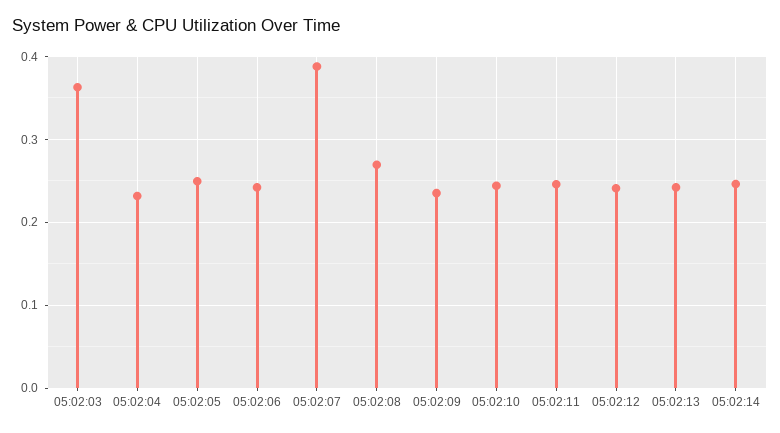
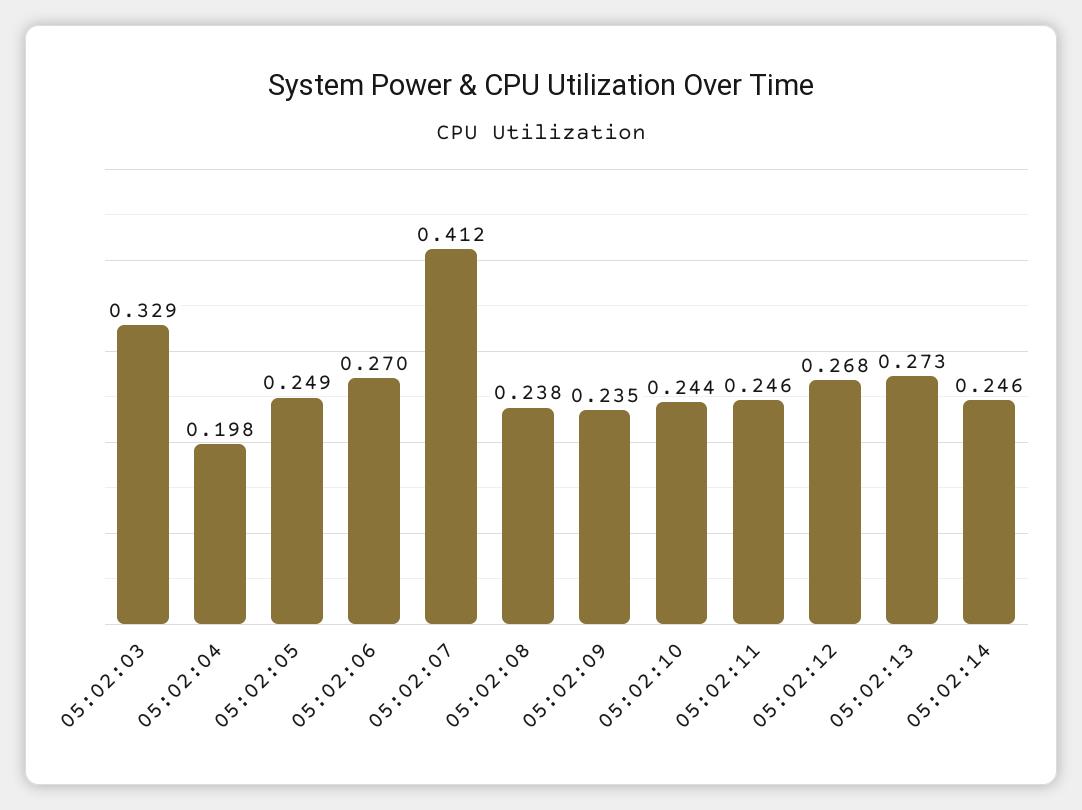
  {
-   "05:02:03": 0.36,
+   "05:02:03": 0.329,
-   "05:02:04": 0.23,
+   "05:02:04": 0.198,
    "05:02:05": 0.249,
-   "05:02:06": 0.24,
+   "05:02:06": 0.27,
-   "05:02:07": 0.39,
+   "05:02:07": 0.412,
-   "05:02:08": 0.27,
+   "05:02:08": 0.238,
    "05:02:09": 0.235,
    "05:02:10": 0.244,
    "05:02:11": 0.246,
-   "05:02:12": 0.24,
+   "05:02:12": 0.268,
-   "05:02:13": 0.24,
+   "05:02:13": 0.273,
    "05:02:14": 0.246
  }

